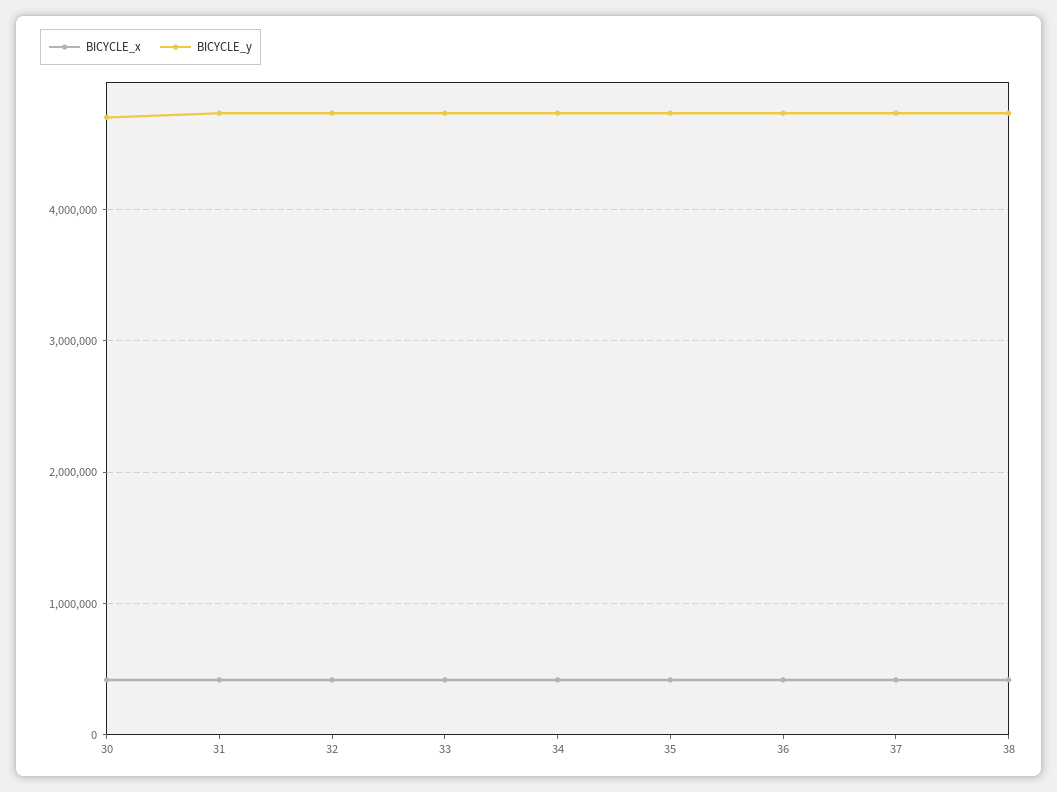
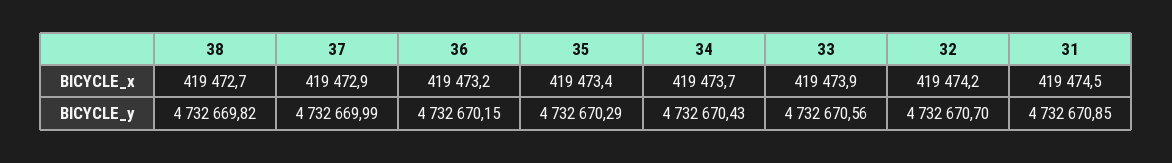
  {
    "BICYCLE_x": {
-     "30": 400000,
      "31": 419474.5,
      "32": 419474.2,
      "33": 419473.9,
      "34": 419473.7,
      "35": 419473.4,
      "36": 419473.2,
      "37": 419472.9,
      "38": 419472.7
    },
    "BICYCLE_y": {
-     "30": 4700000,
      "31": 4732670.85,
      "32": 4732670.7,
      "33": 4732670.56,
      "34": 4732670.43,
      "35": 4732670.29,
      "36": 4732670.15,
      "37": 4732669.99,
      "38": 4732669.82
    }
  }

